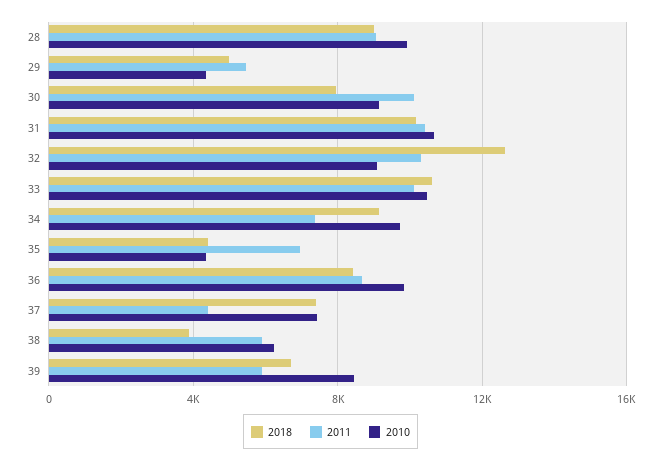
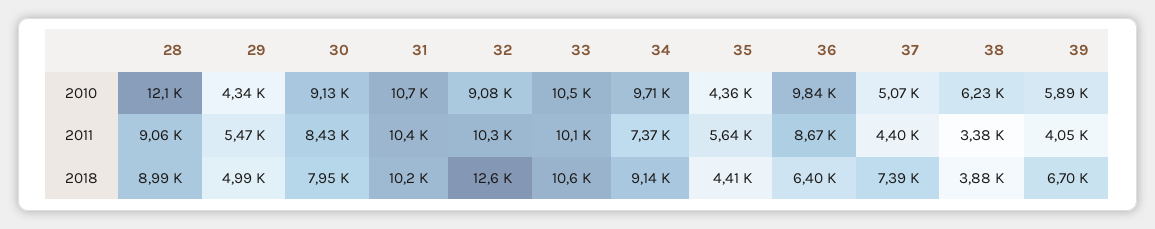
  {
    "2018": {
      "28": 8990,
      "29": 4990,
      "30": 7950,
      "31": 10200,
      "32": 12600,
      "33": 10600,
      "34": 9140,
      "35": 4410,
-     "36": 8500,
+     "36": 6400,
      "37": 7390,
      "38": 3880,
      "39": 6700
    },
    "2011": {
      "28": 9060,
      "29": 5470,
-     "30": 10000,
+     "30": 8430,
      "31": 10400,
      "32": 10300,
      "33": 10100,
      "34": 7370,
-     "35": 7000,
+     "35": 5640,
      "36": 8670,
      "37": 4400,
-     "38": 6000,
+     "38": 3380,
-     "39": 6000
+     "39": 4050
    },
    "2010": {
-     "28": 10000,
+     "28": 12100,
      "29": 4340,
      "30": 9130,
      "31": 10700,
      "32": 9080,
      "33": 10500,
      "34": 9710,
      "35": 4360,
      "36": 9840,
-     "37": 7500,
+     "37": 5070,
      "38": 6230,
-     "39": 8500
+     "39": 5890
    }
  }

